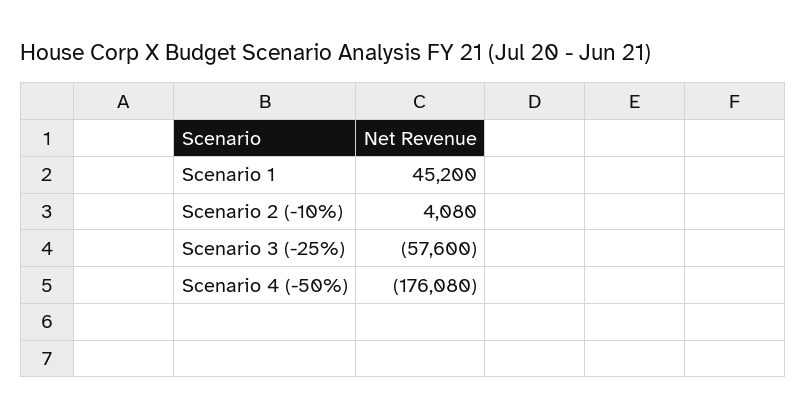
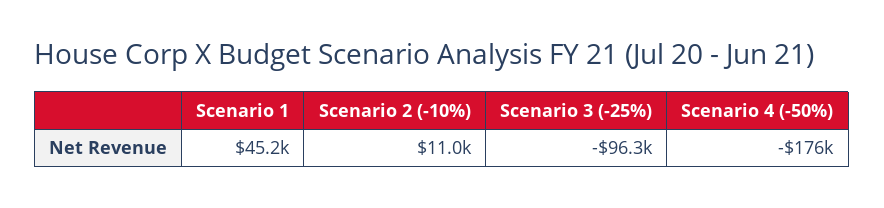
  {
    "Scenario 1": 45200,
-   "Scenario 2 (-10%)": 4080,
+   "Scenario 2 (-10%)": 11000,
-   "Scenario 3 (-25%)": -57600,
+   "Scenario 3 (-25%)": -96300,
    "Scenario 4 (-50%)": -176080
  }

